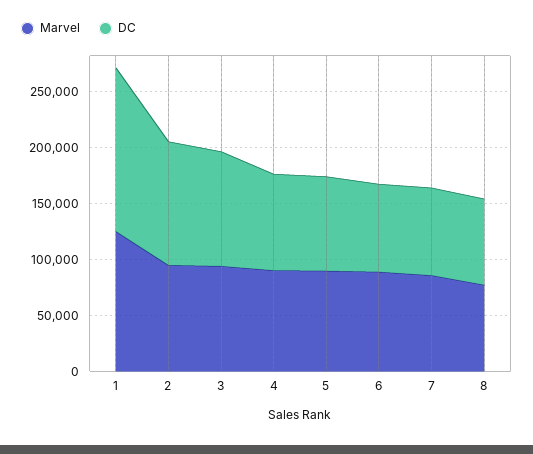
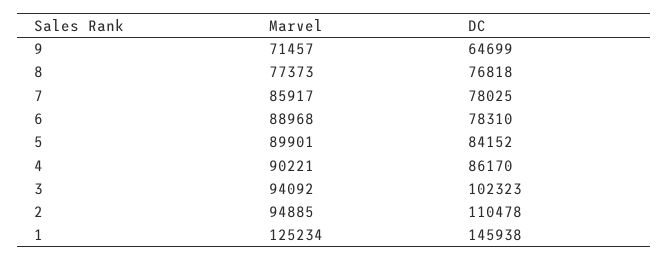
  {
    "Marvel": {
      "1": 125234,
      "2": 94885,
      "3": 94092,
      "4": 90221,
      "5": 89901,
      "6": 88968,
      "7": 85917,
-     "8": 77373
+     "8": 77373,
+     "9": 71457
    },
    "DC": {
      "1": 145938,
      "2": 110478,
      "3": 102323,
      "4": 86170,
      "5": 84152,
      "6": 78310,
      "7": 78025,
-     "8": 76818
+     "8": 76818,
+     "9": 64699
    }
  }

